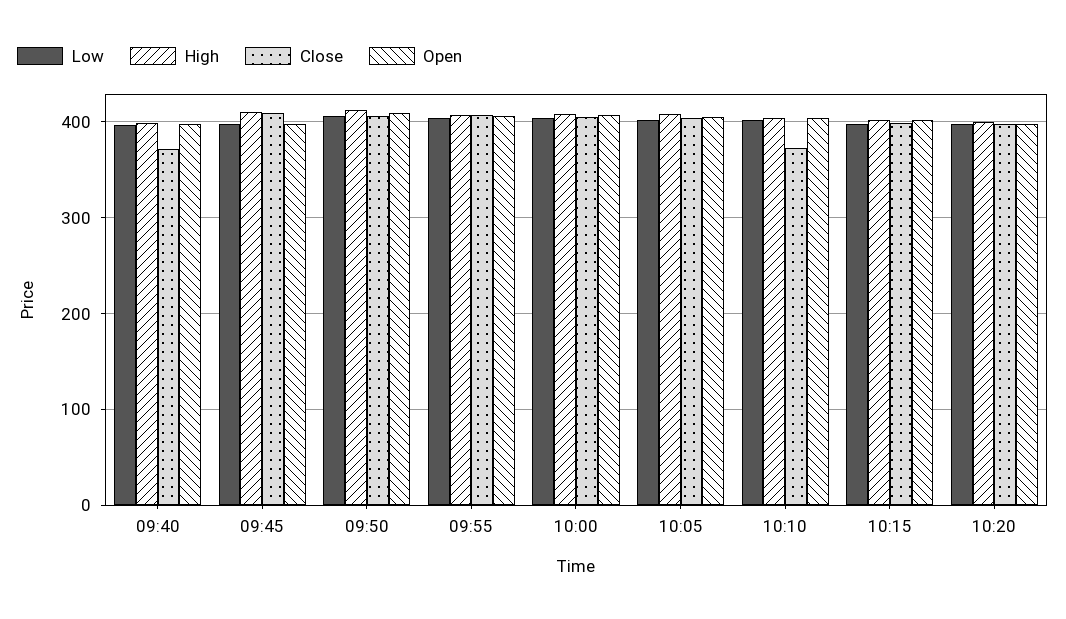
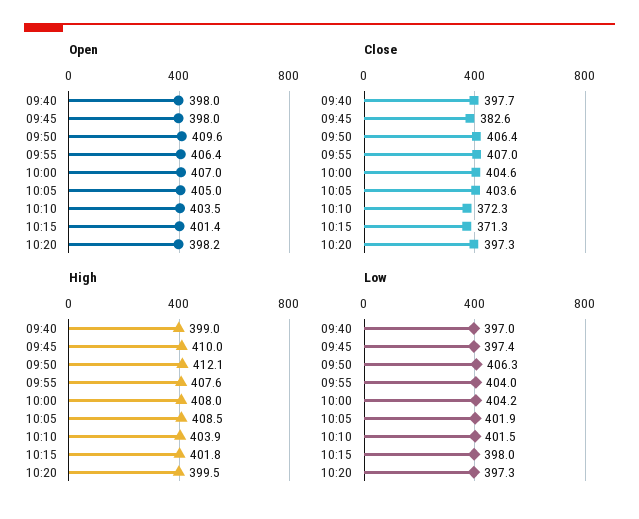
  {
    "Low": {
      "09:40": 397,
      "09:45": 397.4,
      "09:50": 406.3,
      "09:55": 404,
      "10:00": 404.2,
      "10:05": 401.9,
      "10:10": 401.5,
      "10:15": 398,
      "10:20": 397.3
    },
    "High": {
      "09:40": 399,
      "09:45": 410,
      "09:50": 412.1,
      "09:55": 407.6,
      "10:00": 408,
      "10:05": 408.5,
      "10:10": 403.9,
      "10:15": 401.8,
      "10:20": 399.5
    },
    "Close": {
-     "09:40": 370,
+     "09:40": 397.7,
-     "09:45": 410,
+     "09:45": 382.6,
      "09:50": 406.4,
      "09:55": 407,
      "10:00": 404.6,
      "10:05": 403.6,
      "10:10": 372.3,
-     "10:15": 400,
+     "10:15": 371.3,
      "10:20": 397.3
    },
    "Open": {
      "09:40": 398,
      "09:45": 398,
      "09:50": 409.6,
      "09:55": 406.4,
      "10:00": 407,
      "10:05": 405,
      "10:10": 403.5,
      "10:15": 401.4,
      "10:20": 398.2
    }
  }

